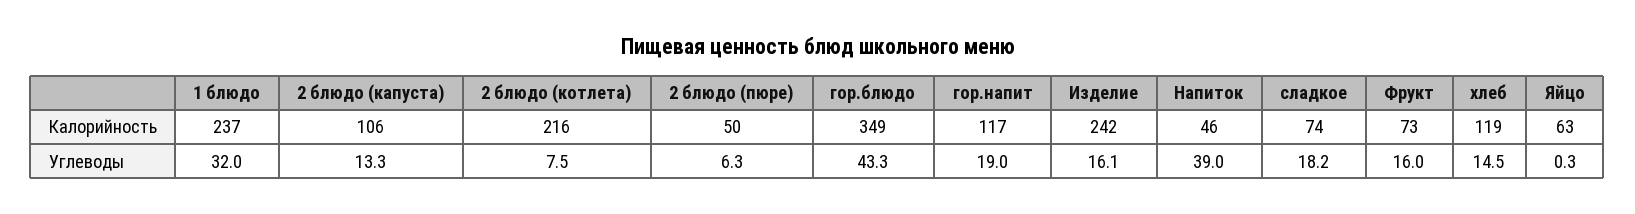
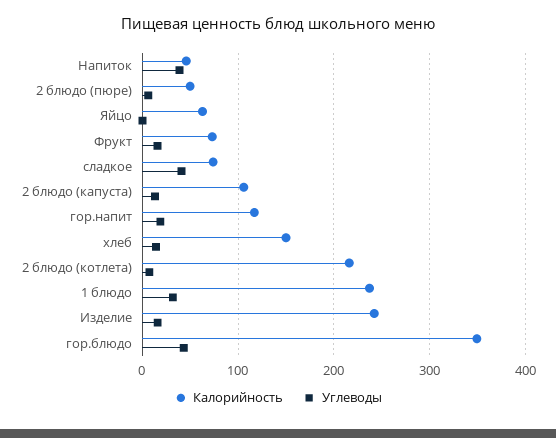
  {
    "Калорийность": {
      "1 блюдо": 237,
      "2 блюдо (капуста)": 106,
      "2 блюдо (котлета)": 216,
      "2 блюдо (пюре)": 50,
      "гор.блюдо": 349,
      "гор.напит": 117,
      "Изделие": 242,
      "Напиток": 46,
      "сладкое": 74,
      "Фрукт": 73,
-     "хлеб": 119,
+     "хлеб": 150,
      "Яйцо": 63
    },
    "Углеводы": {
      "1 блюдо": 32,
      "2 блюдо (капуста)": 13.3,
      "2 блюдо (котлета)": 7.5,
      "2 блюдо (пюре)": 6.3,
      "гор.блюдо": 43.3,
      "гор.напит": 19,
      "Изделие": 16.1,
      "Напиток": 39,
-     "сладкое": 18.2,
+     "сладкое": 40,
      "Фрукт": 16,
      "хлеб": 14.5,
      "Яйцо": 0.3
    }
  }

